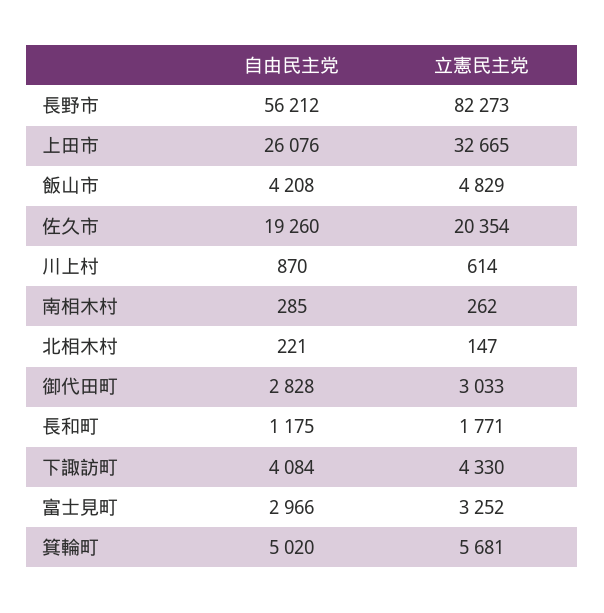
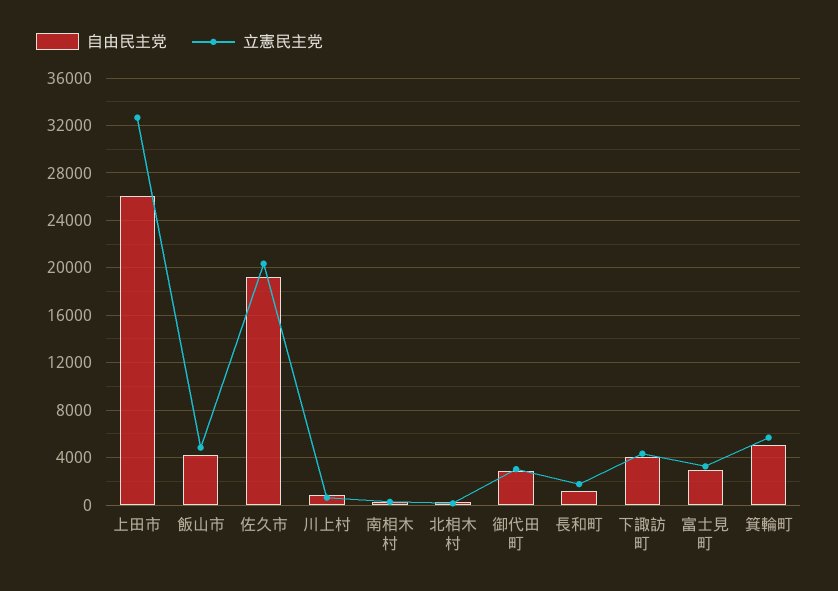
  {
    "自由民主党": {
-     "長野市": 56212,
      "上田市": 26076,
      "飯山市": 4208,
      "佐久市": 19260,
      "川上村": 870,
      "南相木村": 285,
      "北相木村": 221,
      "御代田町": 2828,
      "長和町": 1175,
      "下諏訪町": 4084,
      "富士見町": 2966,
      "箕輪町": 5020
    },
    "立憲民主党": {
-     "長野市": 82273,
      "上田市": 32665,
      "飯山市": 4829,
      "佐久市": 20354,
      "川上村": 614,
      "南相木村": 262,
      "北相木村": 147,
      "御代田町": 3033,
      "長和町": 1771,
      "下諏訪町": 4330,
      "富士見町": 3252,
      "箕輪町": 5681
    }
  }

